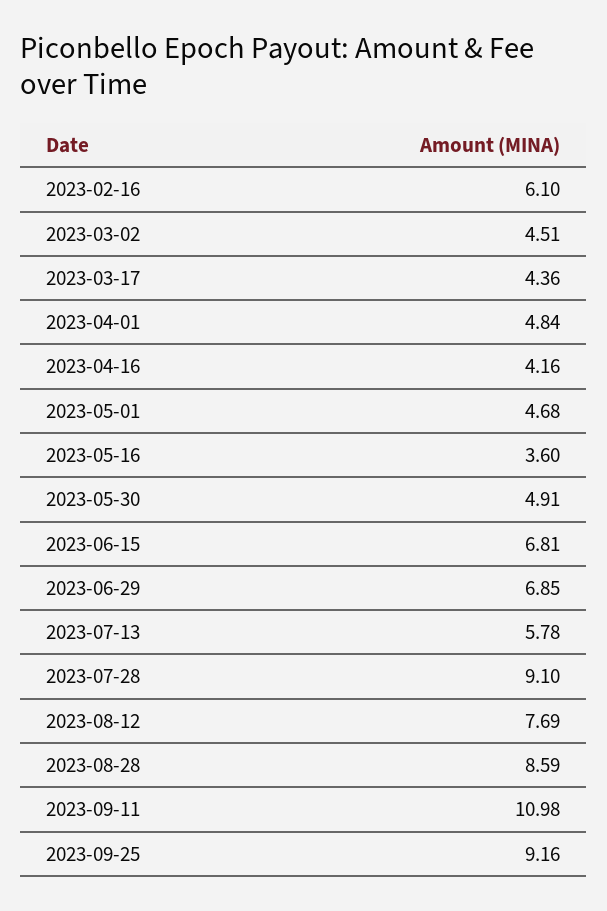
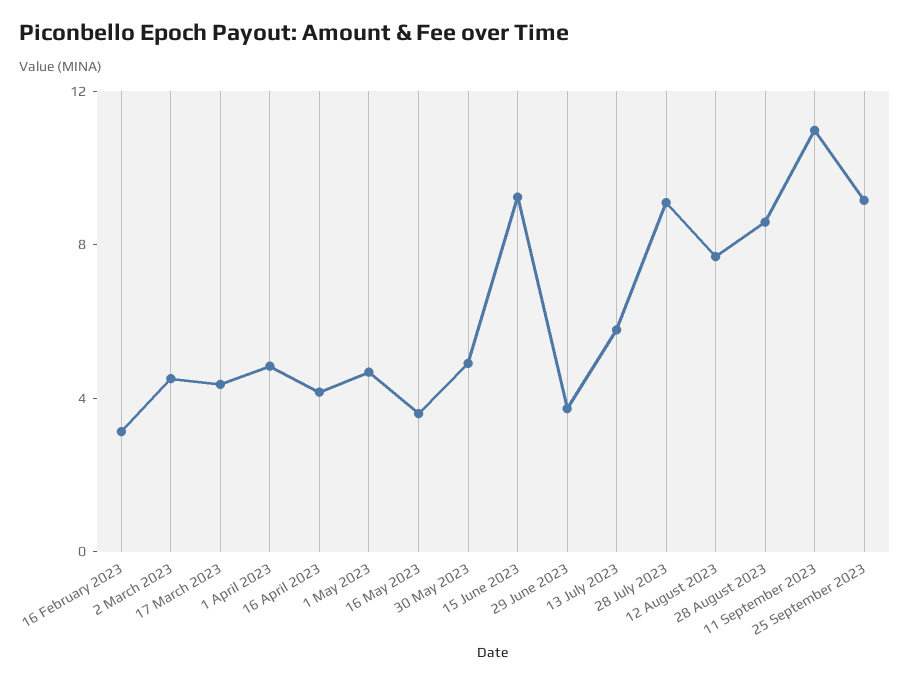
  {
-   "2023-02-16": 6.1,
+   "2023-02-16": 3,
    "2023-03-02": 4.51,
    "2023-03-17": 4.36,
    "2023-04-01": 4.84,
    "2023-04-16": 4.16,
    "2023-05-01": 4.68,
    "2023-05-16": 3.6,
    "2023-05-30": 4.91,
-   "2023-06-15": 6.81,
+   "2023-06-15": 9,
-   "2023-06-29": 6.85,
+   "2023-06-29": 4,
    "2023-07-13": 5.78,
    "2023-07-28": 9.1,
    "2023-08-12": 7.69,
    "2023-08-28": 8.59,
    "2023-09-11": 10.98,
    "2023-09-25": 9.16
  }

